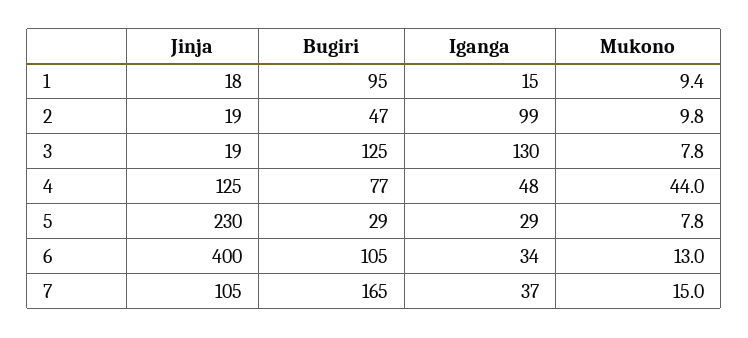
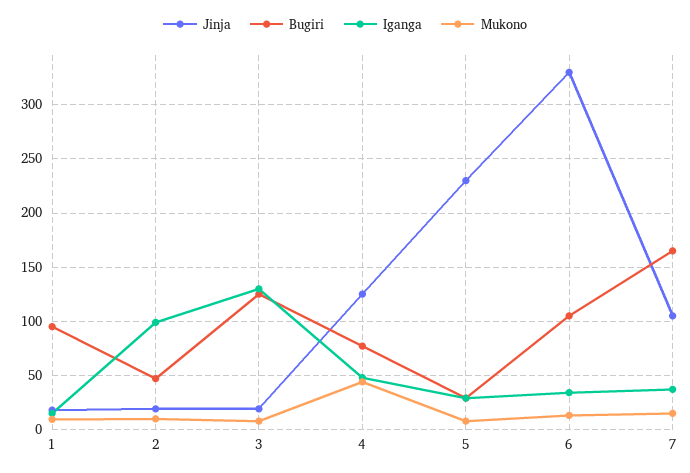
  {
    "Jinja": {
      "1": 18,
      "2": 19,
      "3": 19,
      "4": 125,
      "5": 230,
-     "6": 400,
+     "6": 330,
      "7": 105
    },
    "Bugiri": {
      "1": 95,
      "2": 47,
      "3": 125,
      "4": 77,
      "5": 29,
      "6": 105,
      "7": 165
    },
    "Iganga": {
      "1": 15,
      "2": 99,
      "3": 130,
      "4": 48,
      "5": 29,
      "6": 34,
      "7": 37
    },
    "Mukono": {
      "1": 9.4,
      "2": 9.8,
      "3": 7.8,
      "4": 44,
      "5": 7.8,
      "6": 13,
      "7": 15
    }
  }

